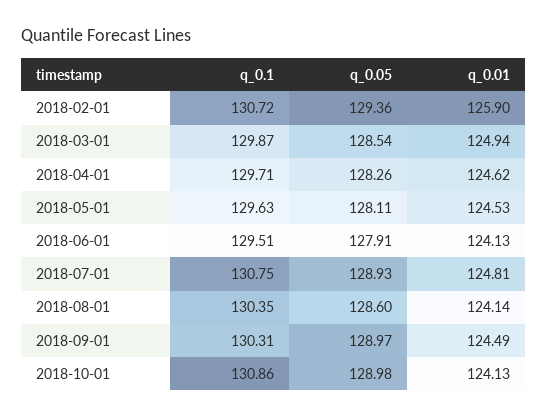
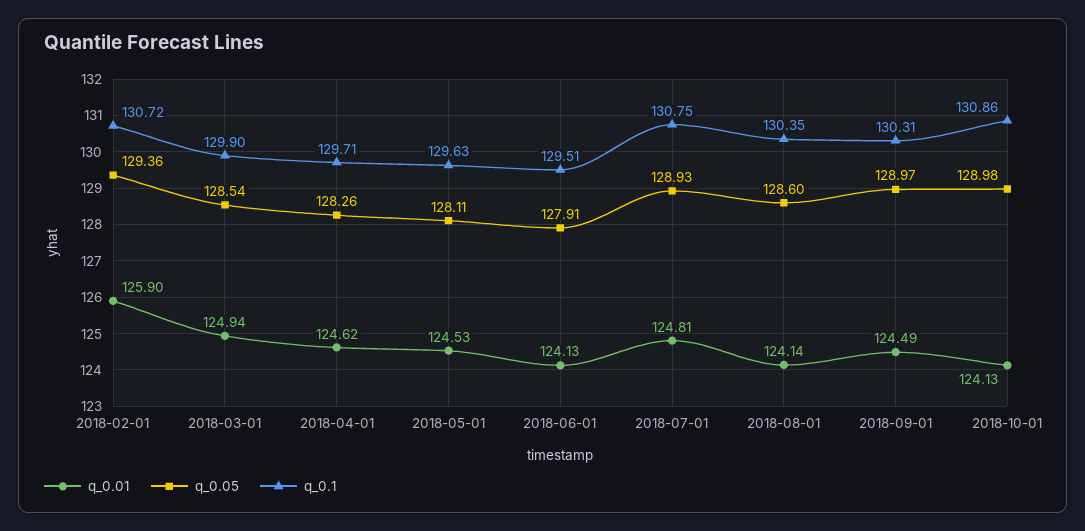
  {
    "q_0.1": {
      "2018-02-01": 130.72,
-     "2018-03-01": 129.87,
+     "2018-03-01": 129.9,
      "2018-04-01": 129.71,
      "2018-05-01": 129.63,
      "2018-06-01": 129.51,
      "2018-07-01": 130.75,
      "2018-08-01": 130.35,
      "2018-09-01": 130.31,
      "2018-10-01": 130.86
    },
    "q_0.05": {
      "2018-02-01": 129.36,
      "2018-03-01": 128.54,
      "2018-04-01": 128.26,
      "2018-05-01": 128.11,
      "2018-06-01": 127.91,
      "2018-07-01": 128.93,
      "2018-08-01": 128.6,
      "2018-09-01": 128.97,
      "2018-10-01": 128.98
    },
    "q_0.01": {
      "2018-02-01": 125.9,
      "2018-03-01": 124.94,
      "2018-04-01": 124.62,
      "2018-05-01": 124.53,
      "2018-06-01": 124.13,
      "2018-07-01": 124.81,
      "2018-08-01": 124.14,
      "2018-09-01": 124.49,
      "2018-10-01": 124.13
    }
  }

